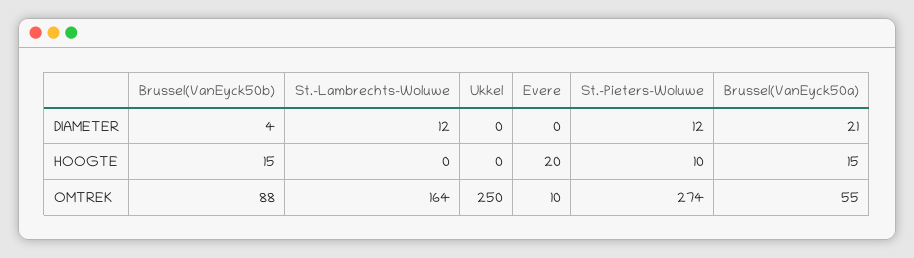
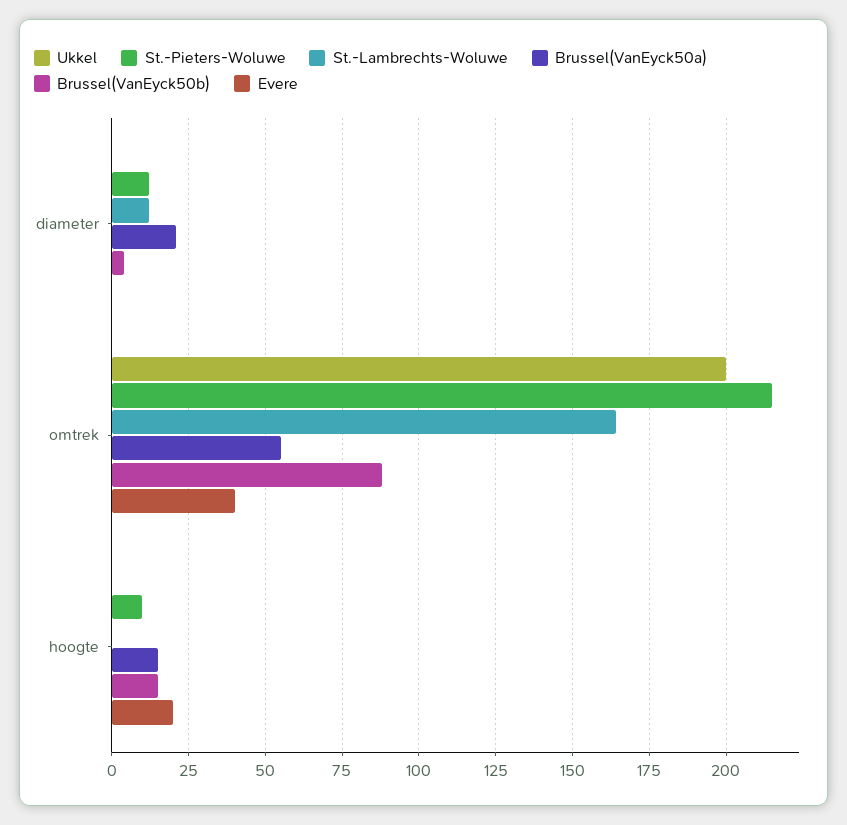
  {
    "Brussel(VanEyck50b)": {
      "DIAMETER": 4,
      "HOOGTE": 15,
      "OMTREK": 88
    },
    "St.-Lambrechts-Woluwe": {
      "DIAMETER": 12,
      "HOOGTE": 0,
      "OMTREK": 164
    },
    "Ukkel": {
      "DIAMETER": 0,
      "HOOGTE": 0,
-     "OMTREK": 250
+     "OMTREK": 200
    },
    "Evere": {
      "DIAMETER": 0,
      "HOOGTE": 20,
-     "OMTREK": 10
+     "OMTREK": 40
    },
    "St.-Pieters-Woluwe": {
      "DIAMETER": 12,
      "HOOGTE": 10,
-     "OMTREK": 274
+     "OMTREK": 215
    },
    "Brussel(VanEyck50a)": {
      "DIAMETER": 21,
      "HOOGTE": 15,
      "OMTREK": 55
    }
  }

